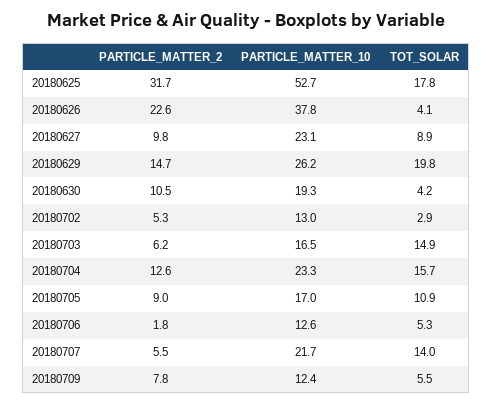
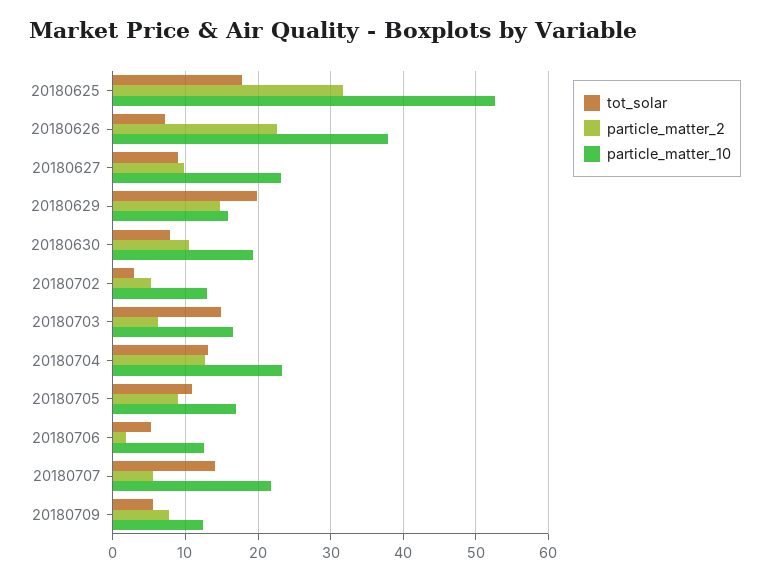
  {
    "PARTICLE_MATTER_2": {
      "20180625": 31.7,
      "20180626": 22.6,
      "20180627": 9.8,
      "20180629": 14.7,
      "20180630": 10.5,
      "20180702": 5.3,
      "20180703": 6.2,
      "20180704": 12.6,
      "20180705": 9,
      "20180706": 1.8,
      "20180707": 5.5,
      "20180709": 7.8
    },
    "PARTICLE_MATTER_10": {
      "20180625": 52.7,
      "20180626": 37.8,
      "20180627": 23.1,
-     "20180629": 26.2,
+     "20180629": 16,
      "20180630": 19.3,
      "20180702": 13,
      "20180703": 16.5,
      "20180704": 23.3,
      "20180705": 17,
      "20180706": 12.6,
      "20180707": 21.7,
      "20180709": 12.4
    },
    "TOT_SOLAR": {
      "20180625": 17.8,
-     "20180626": 4.1,
+     "20180626": 7,
      "20180627": 8.9,
      "20180629": 19.8,
-     "20180630": 4.2,
+     "20180630": 8,
      "20180702": 2.9,
      "20180703": 14.9,
-     "20180704": 15.7,
+     "20180704": 13,
      "20180705": 10.9,
      "20180706": 5.3,
      "20180707": 14,
      "20180709": 5.5
    }
  }

